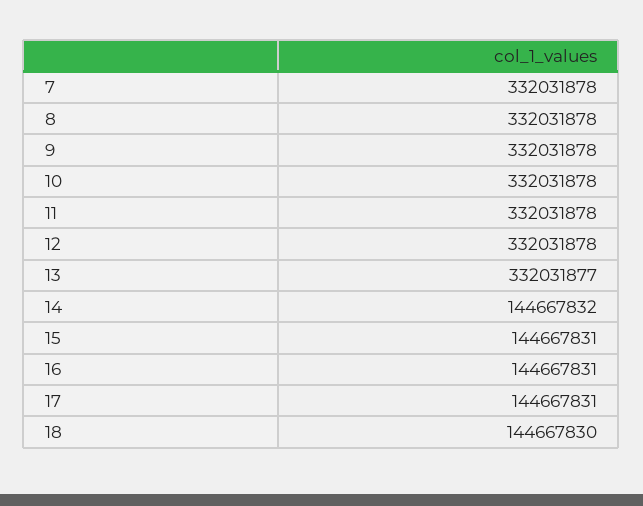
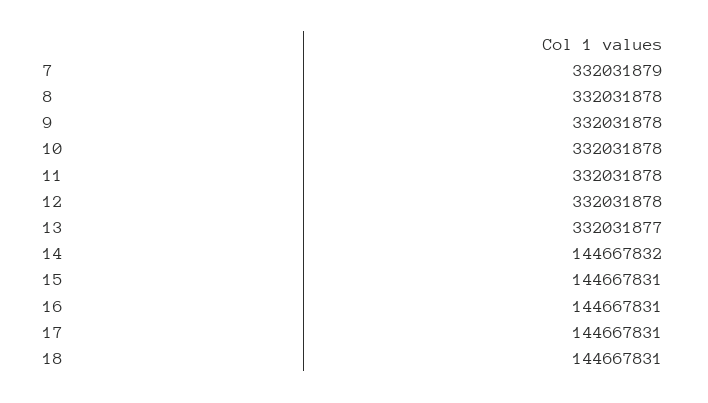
  {
-   "7": 332031878,
+   "7": 332031879,
    "8": 332031878,
    "9": 332031878,
    "10": 332031878,
    "11": 332031878,
    "12": 332031878,
    "13": 332031877,
    "14": 144667832,
    "15": 144667831,
    "16": 144667831,
    "17": 144667831,
-   "18": 144667830
+   "18": 144667831
  }

